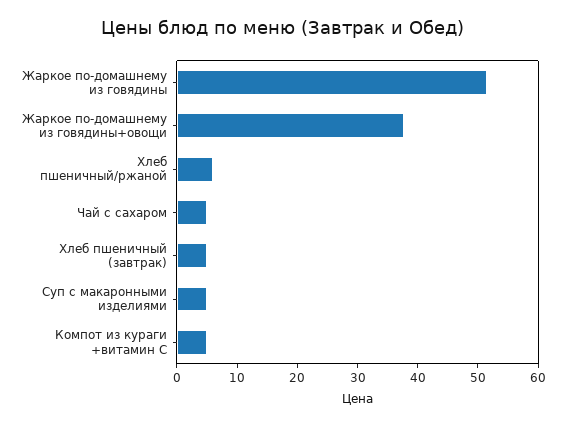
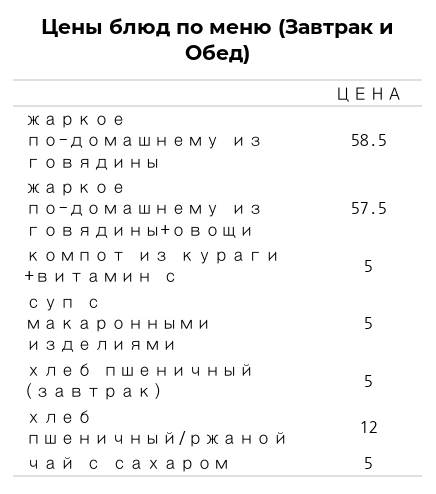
  {
-   "Жаркое по-домашнему из говядины": 52,
+   "Жаркое по-домашнему из говядины": 58.5,
-   "Жаркое по-домашнему из говядины+овощи": 38,
+   "Жаркое по-домашнему из говядины+овощи": 57.5,
-   "Хлеб пшеничный/ржаной": 6,
+   "Хлеб пшеничный/ржаной": 12,
    "Чай с сахаром": 5,
    "Хлеб пшеничный (завтрак)": 5,
    "Суп с макаронными изделиями": 5,
    "Компот из кураги +витамин С": 5
  }

